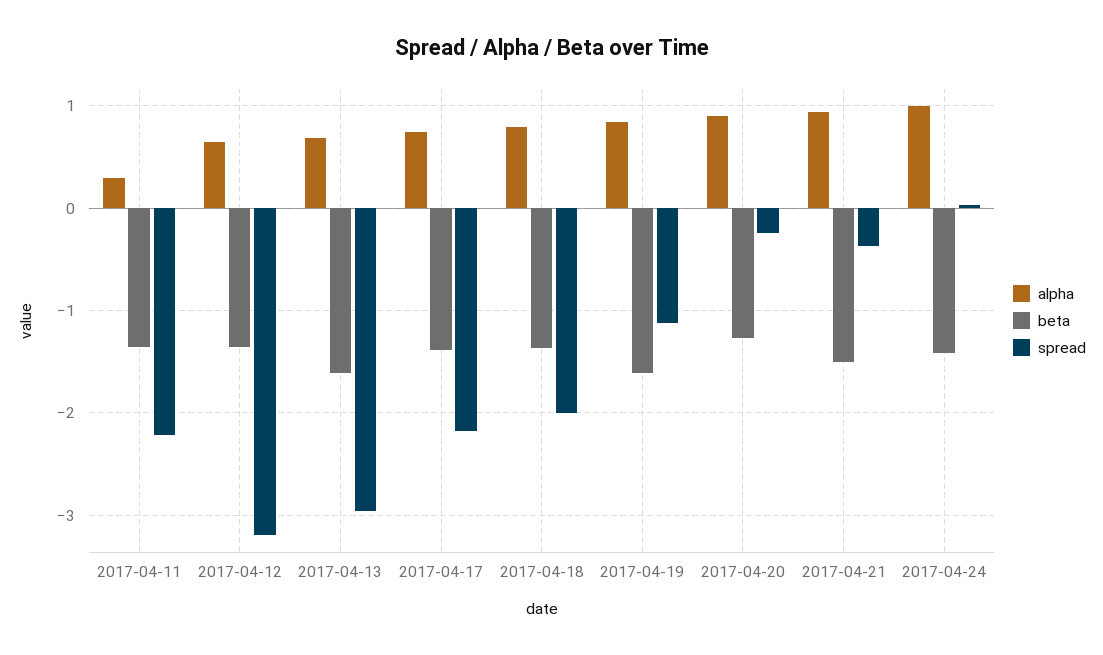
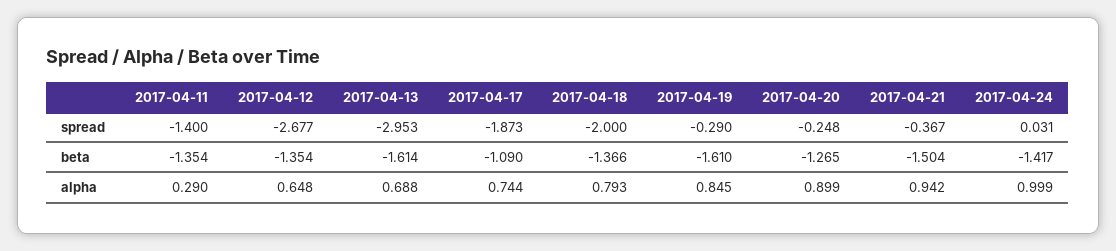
  {
    "alpha": {
      "2017-04-11": 0.29,
      "2017-04-12": 0.648,
      "2017-04-13": 0.688,
      "2017-04-17": 0.744,
      "2017-04-18": 0.793,
      "2017-04-19": 0.845,
      "2017-04-20": 0.899,
      "2017-04-21": 0.942,
      "2017-04-24": 0.999
    },
    "beta": {
      "2017-04-11": -1.354,
      "2017-04-12": -1.354,
      "2017-04-13": -1.614,
-     "2017-04-17": -1.4,
+     "2017-04-17": -1.09,
      "2017-04-18": -1.366,
      "2017-04-19": -1.61,
      "2017-04-20": -1.265,
      "2017-04-21": -1.504,
      "2017-04-24": -1.417
    },
    "spread": {
-     "2017-04-11": -2.2,
+     "2017-04-11": -1.4,
-     "2017-04-12": -3.2,
+     "2017-04-12": -2.677,
      "2017-04-13": -2.953,
-     "2017-04-17": -2.2,
+     "2017-04-17": -1.873,
      "2017-04-18": -2,
-     "2017-04-19": -1.1,
+     "2017-04-19": -0.29,
      "2017-04-20": -0.248,
      "2017-04-21": -0.367,
      "2017-04-24": 0.031
    }
  }

